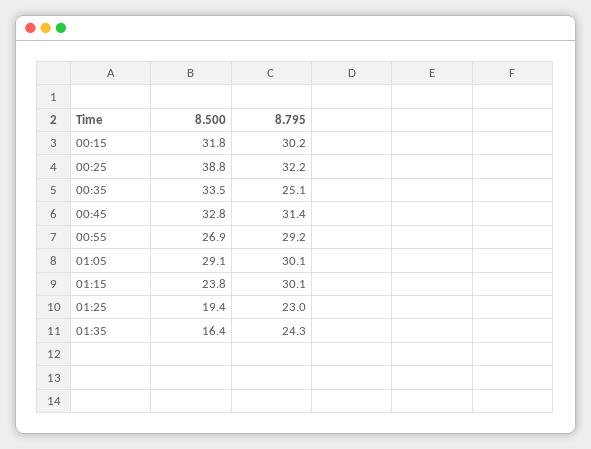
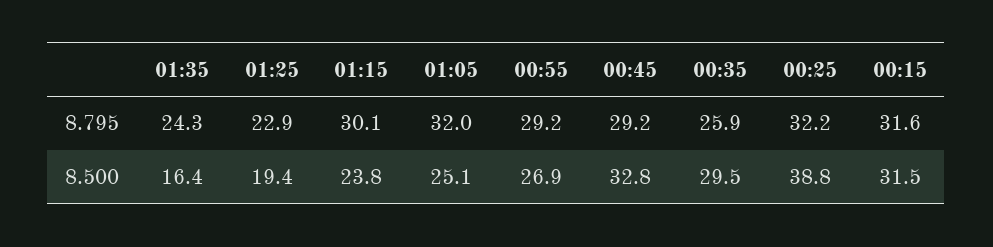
  {
    "8.500": {
-     "00:15": 31.8,
+     "00:15": 31.5,
      "00:25": 38.8,
-     "00:35": 33.5,
+     "00:35": 29.5,
      "00:45": 32.8,
      "00:55": 26.9,
-     "01:05": 29.1,
+     "01:05": 25.1,
      "01:15": 23.8,
      "01:25": 19.4,
      "01:35": 16.4
    },
    "8.795": {
-     "00:15": 30.2,
+     "00:15": 31.6,
      "00:25": 32.2,
-     "00:35": 25.1,
+     "00:35": 25.9,
-     "00:45": 31.4,
+     "00:45": 29.2,
      "00:55": 29.2,
-     "01:05": 30.1,
+     "01:05": 32,
      "01:15": 30.1,
-     "01:25": 23,
+     "01:25": 22.9,
      "01:35": 24.3
    }
  }

